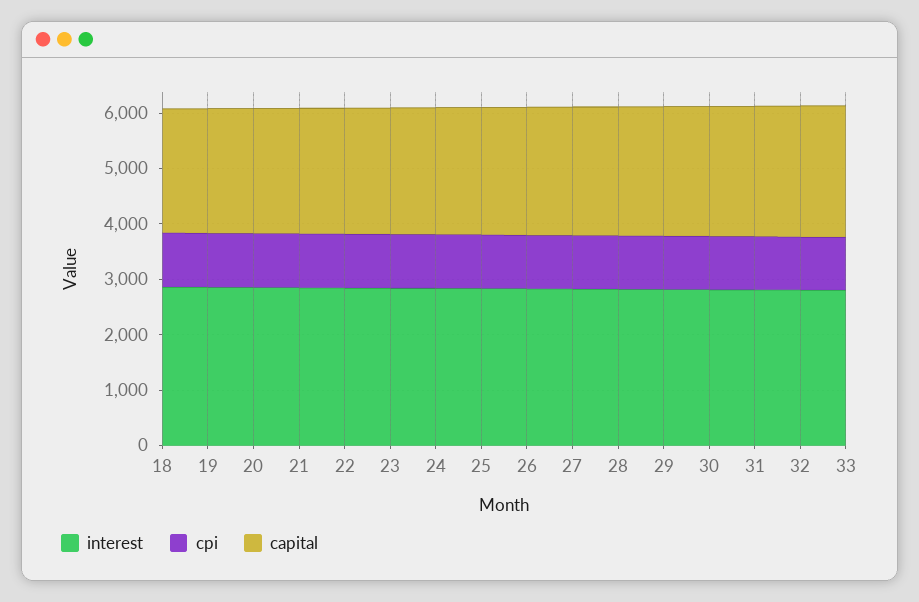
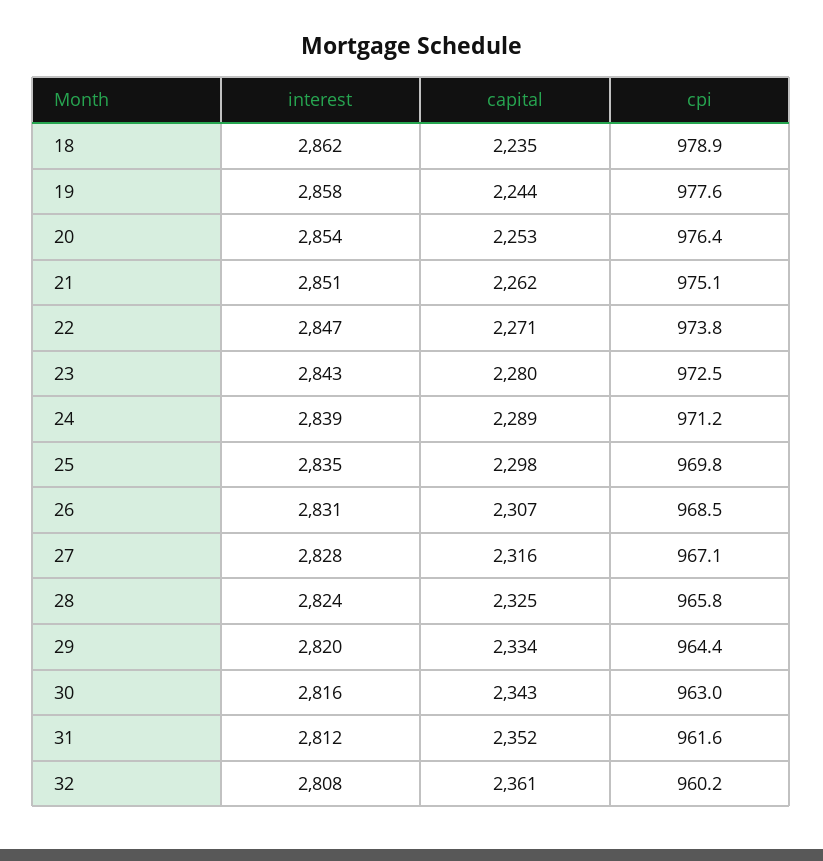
  {
    "interest": {
      "18": 2862,
      "19": 2858,
      "20": 2854,
      "21": 2851,
      "22": 2847,
      "23": 2843,
      "24": 2839,
      "25": 2835,
      "26": 2831,
      "27": 2828,
      "28": 2824,
      "29": 2820,
      "30": 2816,
      "31": 2812,
-     "32": 2808,
+     "32": 2808
-     "33": 2800
    },
    "cpi": {
      "18": 978.9,
      "19": 977.6,
      "20": 976.4,
      "21": 975.1,
      "22": 973.8,
      "23": 972.5,
      "24": 971.2,
      "25": 969.8,
      "26": 968.5,
      "27": 967.1,
      "28": 965.8,
      "29": 964.4,
      "30": 963,
      "31": 961.6,
-     "32": 960.2,
+     "32": 960.2
-     "33": 1000
    },
    "capital": {
      "18": 2235,
      "19": 2244,
      "20": 2253,
      "21": 2262,
      "22": 2271,
      "23": 2280,
      "24": 2289,
      "25": 2298,
      "26": 2307,
      "27": 2316,
      "28": 2325,
      "29": 2334,
      "30": 2343,
      "31": 2352,
-     "32": 2361,
+     "32": 2361
-     "33": 2400
    }
  }

